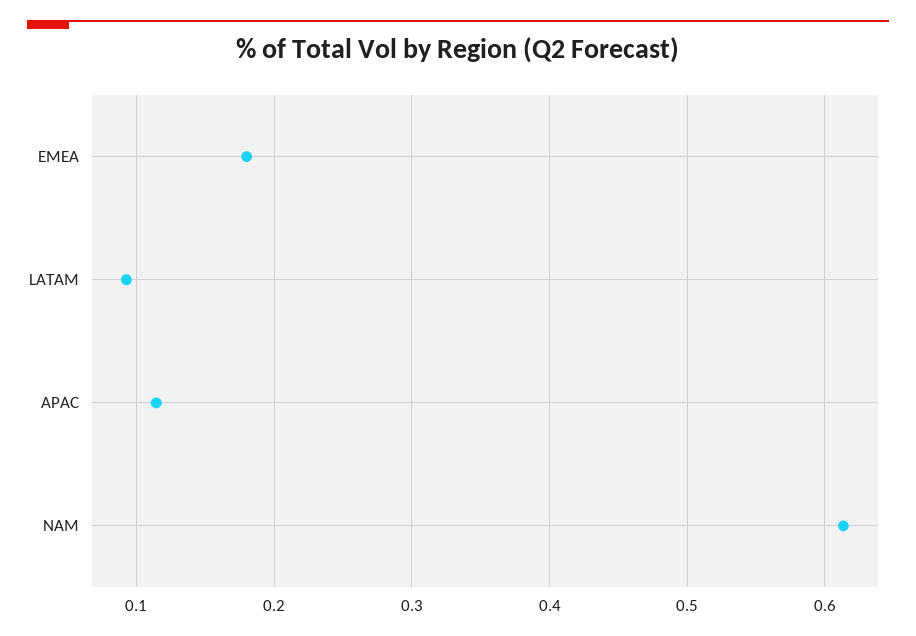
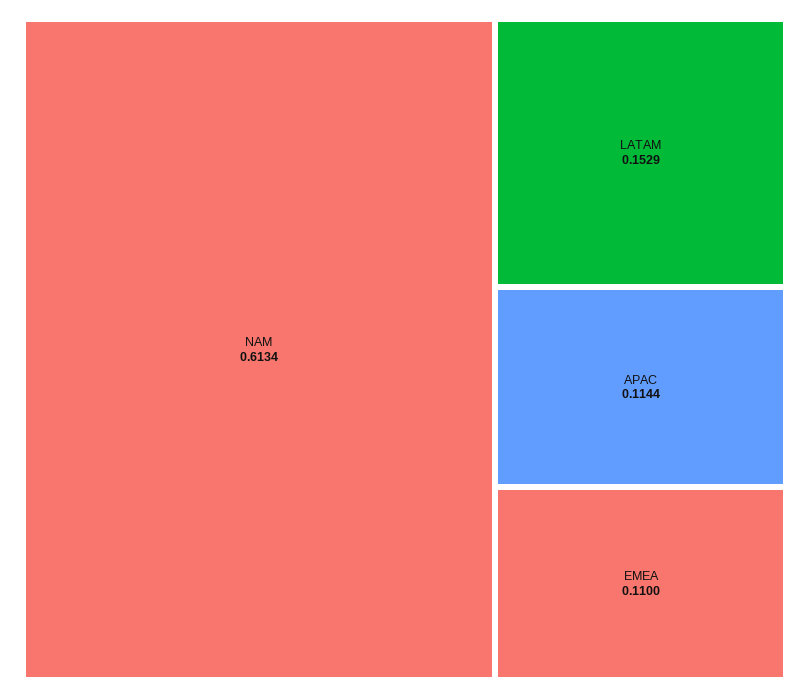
  {
-   "EMEA": 0.18,
+   "EMEA": 0.11,
-   "LATAM": 0.09,
+   "LATAM": 0.1529,
    "APAC": 0.1144,
    "NAM": 0.6134
  }

